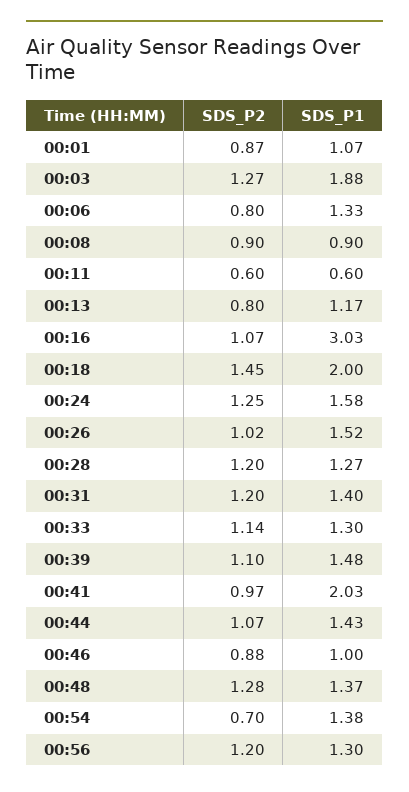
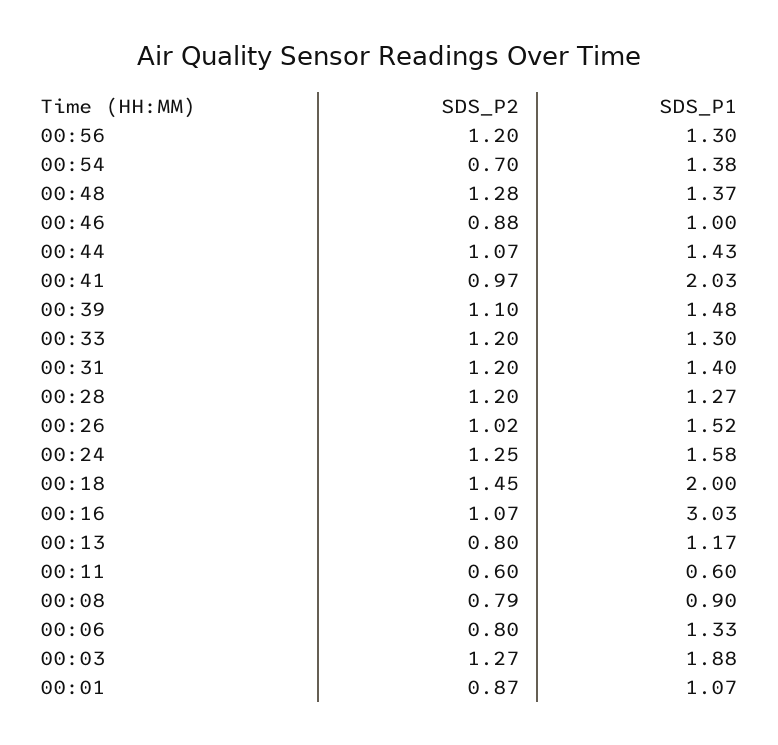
  {
    "SDS_P2": {
      "00:01": 0.87,
      "00:03": 1.27,
      "00:06": 0.8,
-     "00:08": 0.9,
+     "00:08": 0.79,
      "00:11": 0.6,
      "00:13": 0.8,
      "00:16": 1.07,
      "00:18": 1.45,
      "00:24": 1.25,
      "00:26": 1.02,
      "00:28": 1.2,
      "00:31": 1.2,
-     "00:33": 1.14,
+     "00:33": 1.2,
      "00:39": 1.1,
      "00:41": 0.97,
      "00:44": 1.07,
      "00:46": 0.88,
      "00:48": 1.28,
      "00:54": 0.7,
      "00:56": 1.2
    },
    "SDS_P1": {
      "00:01": 1.07,
      "00:03": 1.88,
      "00:06": 1.33,
      "00:08": 0.9,
      "00:11": 0.6,
      "00:13": 1.17,
      "00:16": 3.03,
      "00:18": 2,
      "00:24": 1.58,
      "00:26": 1.52,
      "00:28": 1.27,
      "00:31": 1.4,
      "00:33": 1.3,
      "00:39": 1.48,
      "00:41": 2.03,
      "00:44": 1.43,
      "00:46": 1,
      "00:48": 1.37,
      "00:54": 1.38,
      "00:56": 1.3
    }
  }

